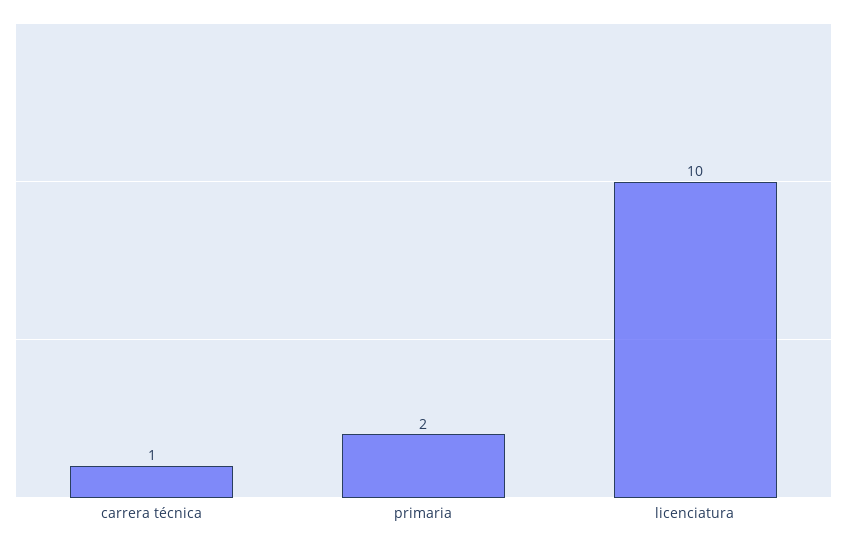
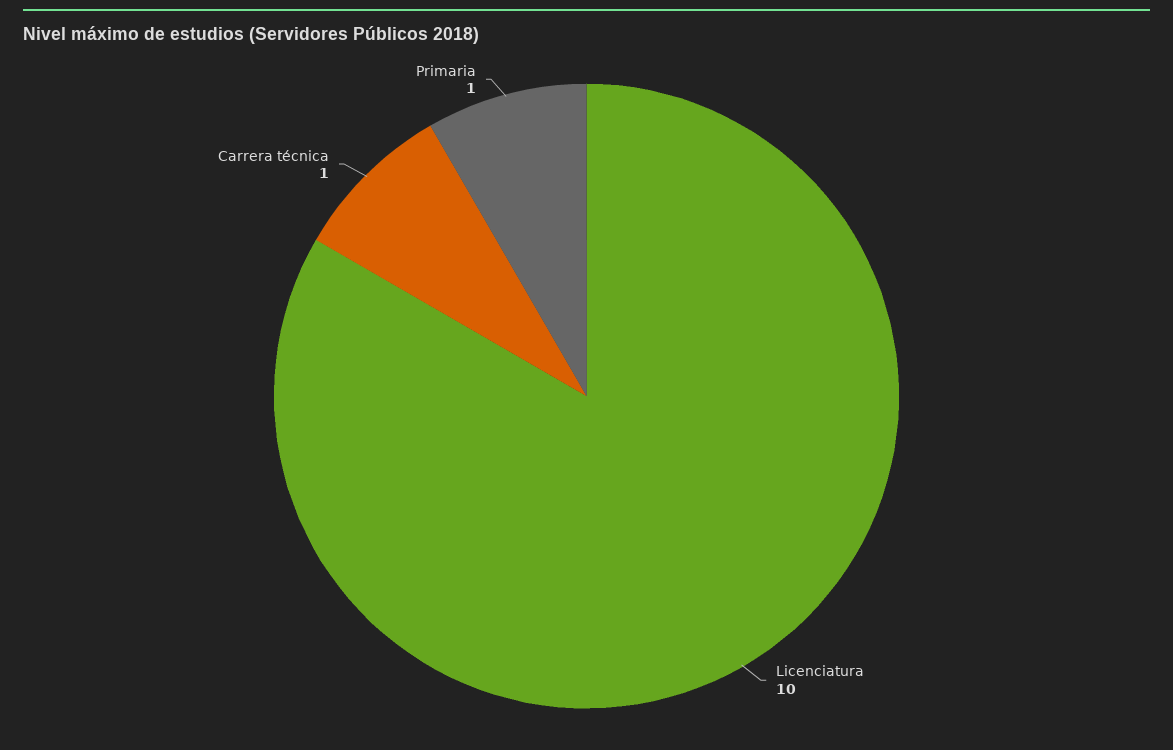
  {
    "carrera técnica": 1,
-   "primaria": 2,
+   "primaria": 1,
    "licenciatura": 10
  }

